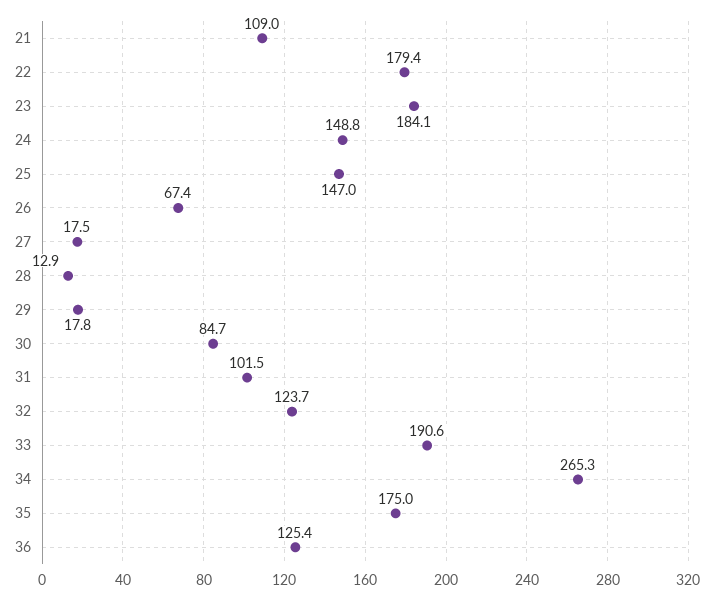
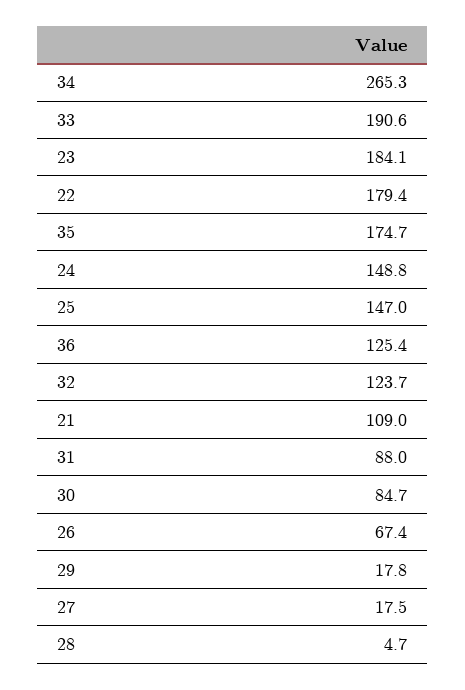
  {
    "21": 109,
    "22": 179.4,
    "23": 184.1,
    "24": 148.8,
    "25": 147,
    "26": 67.4,
    "27": 17.5,
-   "28": 12.9,
+   "28": 4.7,
    "29": 17.8,
    "30": 84.7,
-   "31": 101.5,
+   "31": 88,
    "32": 123.7,
    "33": 190.6,
    "34": 265.3,
-   "35": 175,
+   "35": 174.7,
    "36": 125.4
  }

